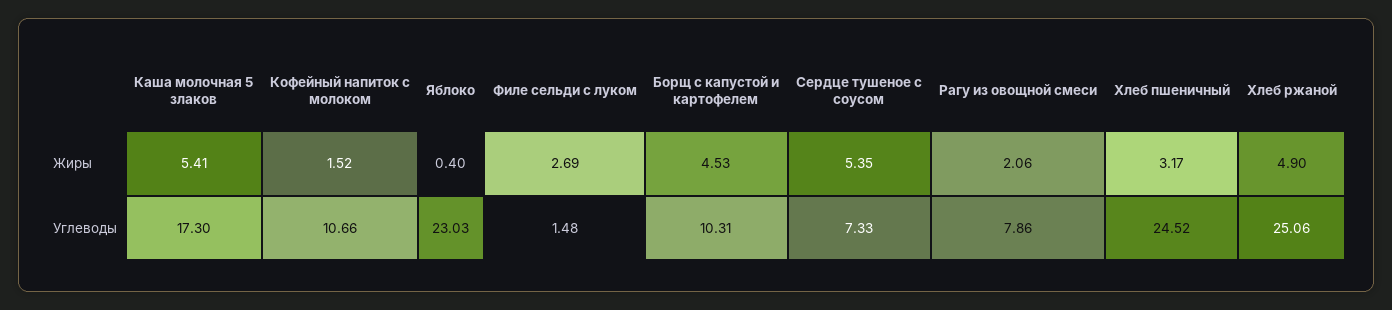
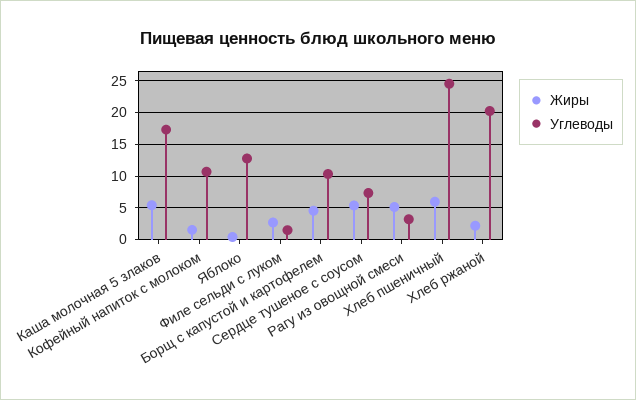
  {
    "Жиры": {
      "Каша молочная 5 злаков": 5.41,
      "Кофейный напиток с молоком": 1.52,
      "Яблоко": 0.4,
      "Филе сельди с луком": 2.69,
      "Борщ с капустой и картофелем": 4.53,
      "Сердце тушеное с соусом": 5.35,
-     "Рагу из овощной смеси": 2.06,
+     "Рагу из овощной смеси": 5,
-     "Хлеб пшеничный": 3.17,
+     "Хлеб пшеничный": 6,
-     "Хлеб ржаной": 4.9
+     "Хлеб ржаной": 2
    },
    "Углеводы": {
      "Каша молочная 5 злаков": 17.3,
      "Кофейный напиток с молоком": 10.66,
-     "Яблоко": 23.03,
+     "Яблоко": 13,
      "Филе сельди с луком": 1.48,
      "Борщ с капустой и картофелем": 10.31,
      "Сердце тушеное с соусом": 7.33,
-     "Рагу из овощной смеси": 7.86,
+     "Рагу из овощной смеси": 3,
      "Хлеб пшеничный": 24.52,
-     "Хлеб ржаной": 25.06
+     "Хлеб ржаной": 20
    }
  }

